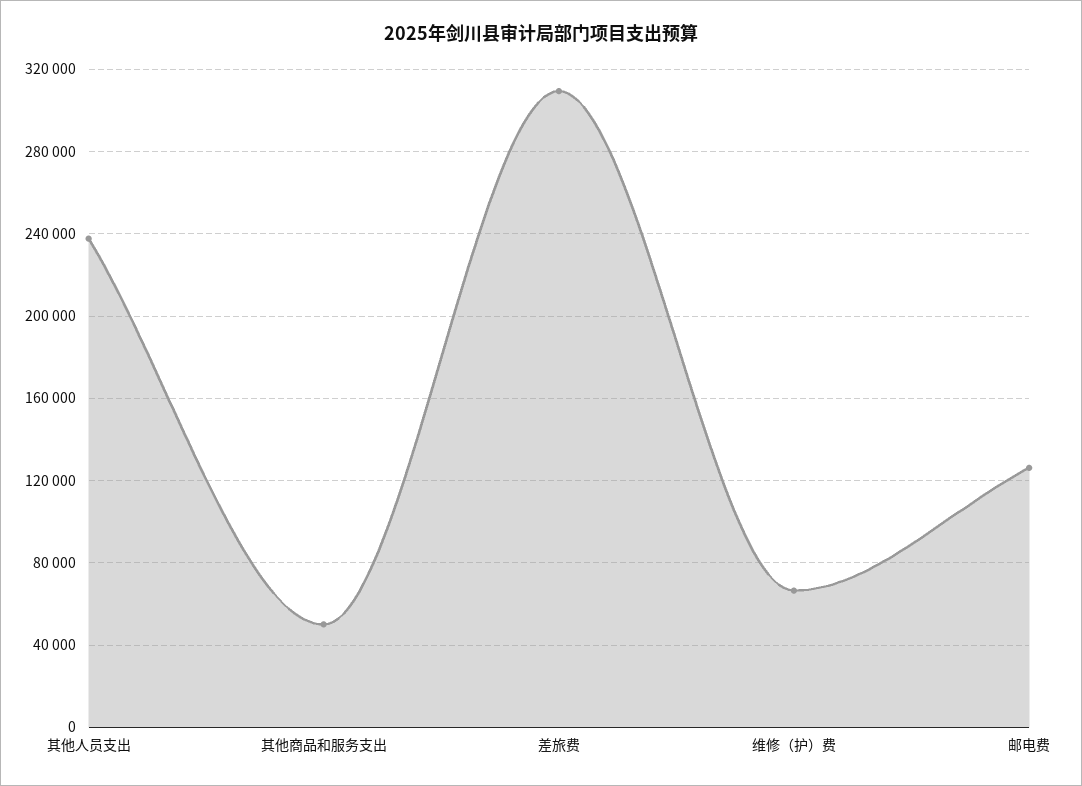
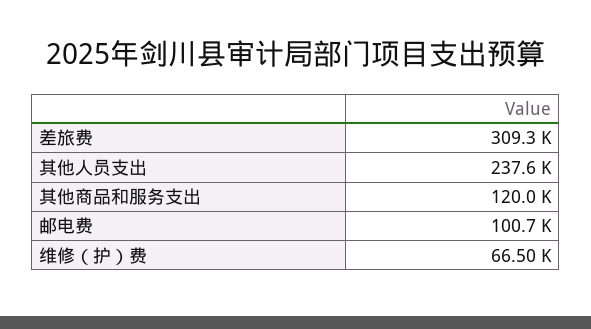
  {
    "其他人员支出": 237600,
-   "其他商品和服务支出": 50000,
+   "其他商品和服务支出": 120000,
    "差旅费": 309300,
    "维修（护）费": 66500,
-   "邮电费": 125000
+   "邮电费": 100700
  }

